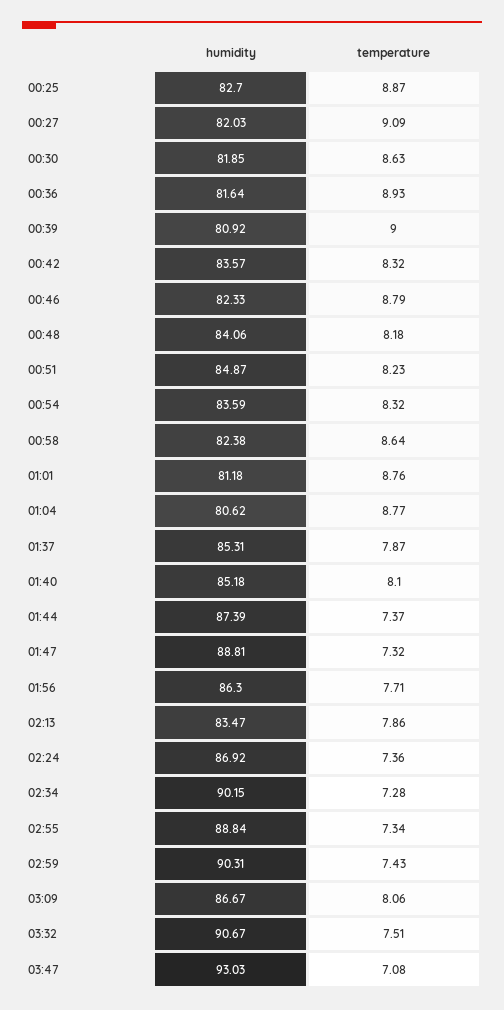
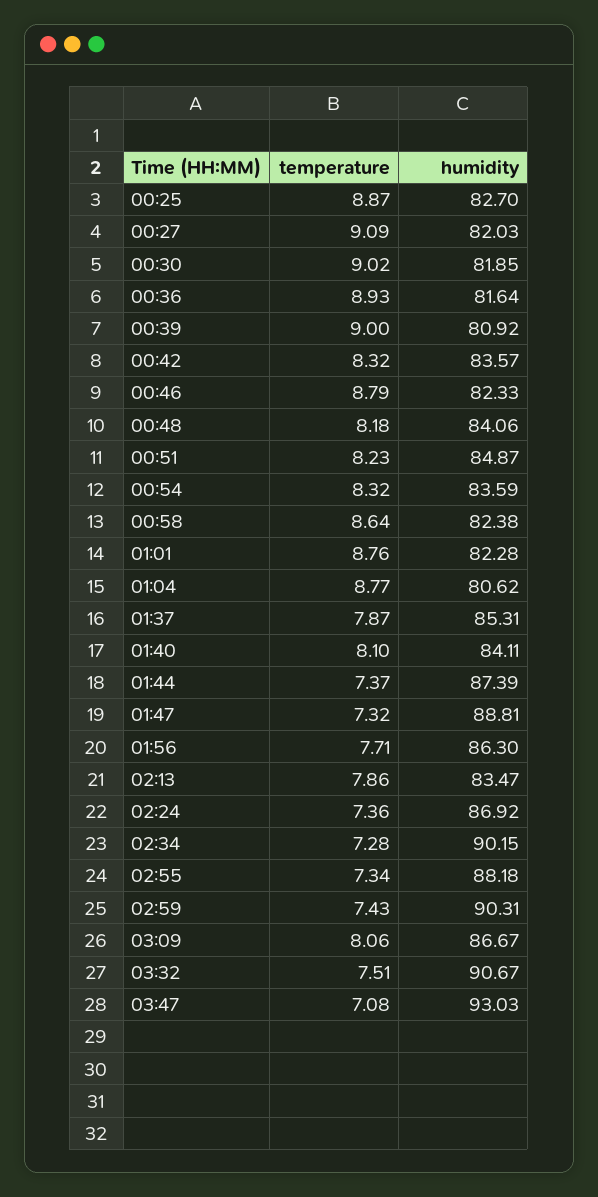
  {
    "humidity": {
      "00:25": 82.7,
      "00:27": 82.03,
      "00:30": 81.85,
      "00:36": 81.64,
      "00:39": 80.92,
      "00:42": 83.57,
      "00:46": 82.33,
      "00:48": 84.06,
      "00:51": 84.87,
      "00:54": 83.59,
      "00:58": 82.38,
-     "01:01": 81.18,
+     "01:01": 82.28,
      "01:04": 80.62,
      "01:37": 85.31,
-     "01:40": 85.18,
+     "01:40": 84.11,
      "01:44": 87.39,
      "01:47": 88.81,
      "01:56": 86.3,
      "02:13": 83.47,
      "02:24": 86.92,
      "02:34": 90.15,
-     "02:55": 88.84,
+     "02:55": 88.18,
      "02:59": 90.31,
      "03:09": 86.67,
      "03:32": 90.67,
      "03:47": 93.03
    },
    "temperature": {
      "00:25": 8.87,
      "00:27": 9.09,
-     "00:30": 8.63,
+     "00:30": 9.02,
      "00:36": 8.93,
      "00:39": 9,
      "00:42": 8.32,
      "00:46": 8.79,
      "00:48": 8.18,
      "00:51": 8.23,
      "00:54": 8.32,
      "00:58": 8.64,
      "01:01": 8.76,
      "01:04": 8.77,
      "01:37": 7.87,
      "01:40": 8.1,
      "01:44": 7.37,
      "01:47": 7.32,
      "01:56": 7.71,
      "02:13": 7.86,
      "02:24": 7.36,
      "02:34": 7.28,
      "02:55": 7.34,
      "02:59": 7.43,
      "03:09": 8.06,
      "03:32": 7.51,
      "03:47": 7.08
    }
  }

